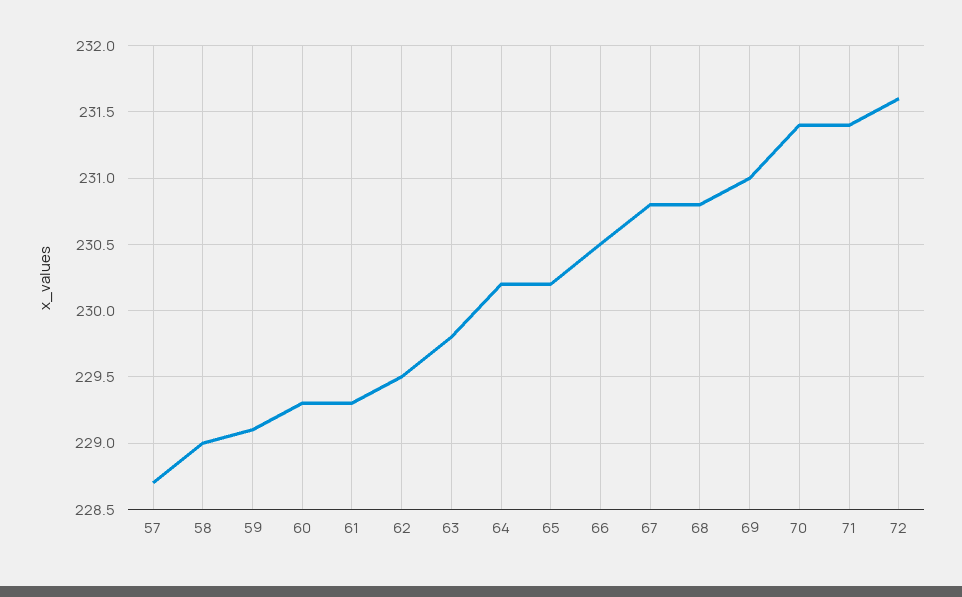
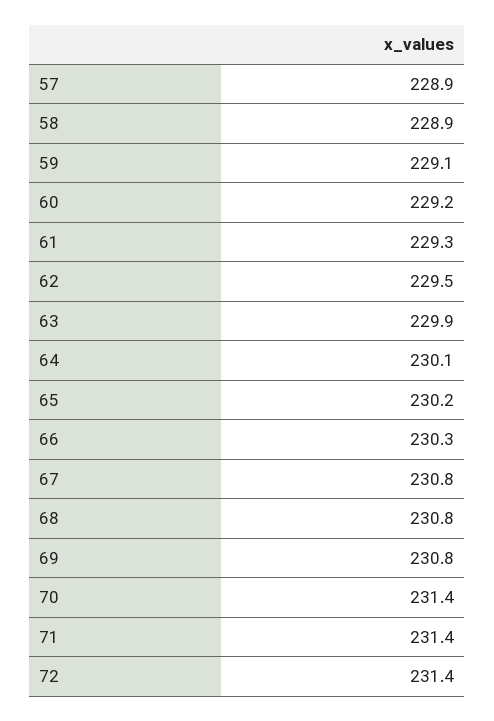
  {
-   "57": 228.7,
+   "57": 228.9,
-   "58": 229,
+   "58": 228.9,
    "59": 229.1,
-   "60": 229.3,
+   "60": 229.2,
    "61": 229.3,
    "62": 229.5,
-   "63": 229.8,
+   "63": 229.9,
-   "64": 230.2,
+   "64": 230.1,
    "65": 230.2,
-   "66": 230.5,
+   "66": 230.3,
    "67": 230.8,
    "68": 230.8,
-   "69": 231,
+   "69": 230.8,
    "70": 231.4,
    "71": 231.4,
-   "72": 231.6
+   "72": 231.4
  }

